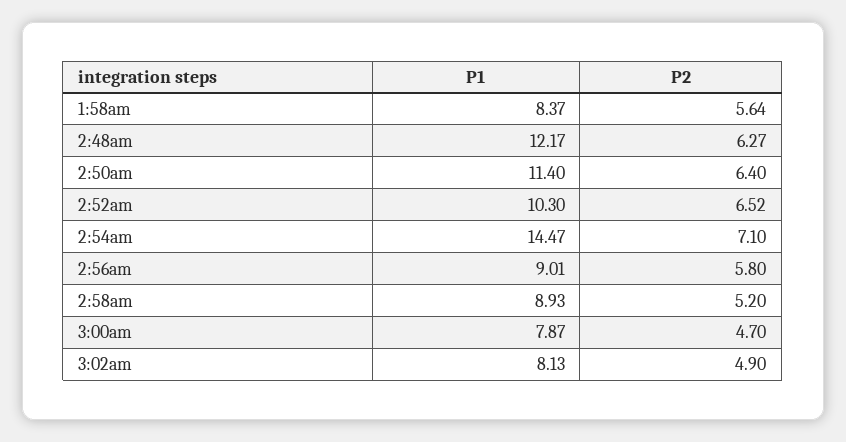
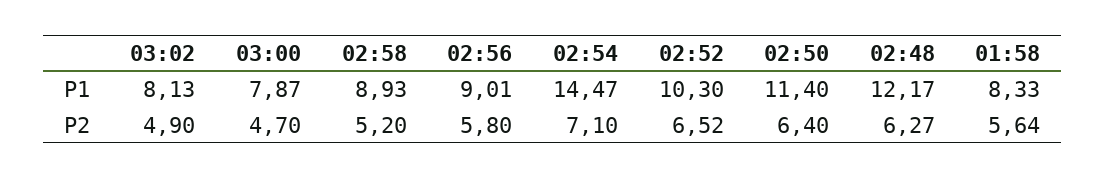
  {
    "P1": {
-     "1:58am": 8.37,
+     "1:58am": 8.33,
      "2:48am": 12.17,
      "2:50am": 11.4,
      "2:52am": 10.3,
      "2:54am": 14.47,
      "2:56am": 9.01,
      "2:58am": 8.93,
      "3:00am": 7.87,
      "3:02am": 8.13
    },
    "P2": {
      "1:58am": 5.64,
      "2:48am": 6.27,
      "2:50am": 6.4,
      "2:52am": 6.52,
      "2:54am": 7.1,
      "2:56am": 5.8,
      "2:58am": 5.2,
      "3:00am": 4.7,
      "3:02am": 4.9
    }
  }

